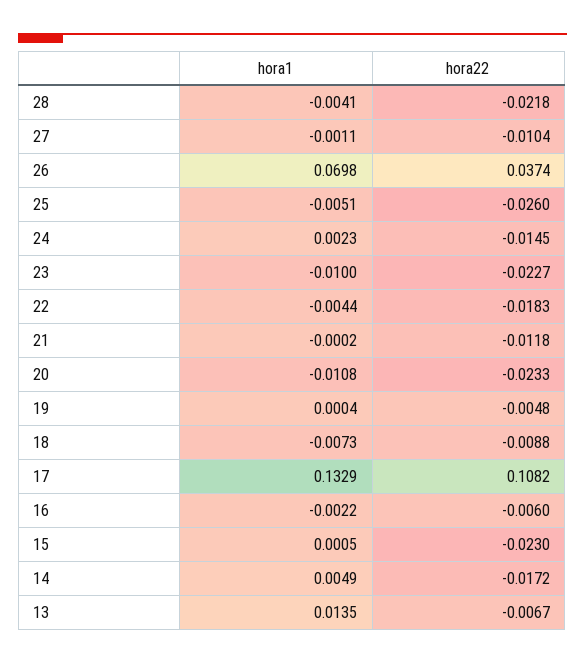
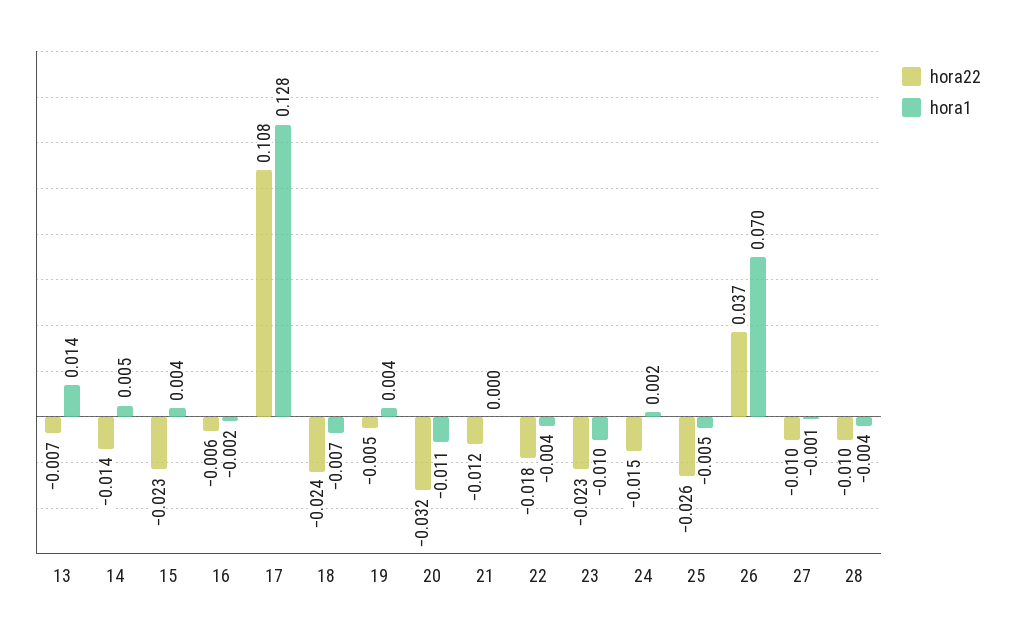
  {
    "hora1": {
      "28": -0.0041,
      "27": -0.0011,
      "26": 0.0698,
      "25": -0.0051,
      "24": 0.0023,
      "23": -0.01,
      "22": -0.0044,
      "21": -0.0002,
      "20": -0.0108,
-     "19": 0.0004,
+     "19": 0.004,
      "18": -0.0073,
-     "17": 0.1329,
+     "17": 0.128,
      "16": -0.0022,
-     "15": 0.0005,
+     "15": 0.004,
      "14": 0.0049,
      "13": 0.0135
    },
    "hora22": {
-     "28": -0.0218,
+     "28": -0.01,
      "27": -0.0104,
      "26": 0.0374,
      "25": -0.026,
      "24": -0.0145,
      "23": -0.0227,
      "22": -0.0183,
      "21": -0.0118,
-     "20": -0.0233,
+     "20": -0.032,
      "19": -0.0048,
-     "18": -0.0088,
+     "18": -0.024,
      "17": 0.1082,
      "16": -0.006,
      "15": -0.023,
-     "14": -0.0172,
+     "14": -0.014,
      "13": -0.0067
    }
  }

